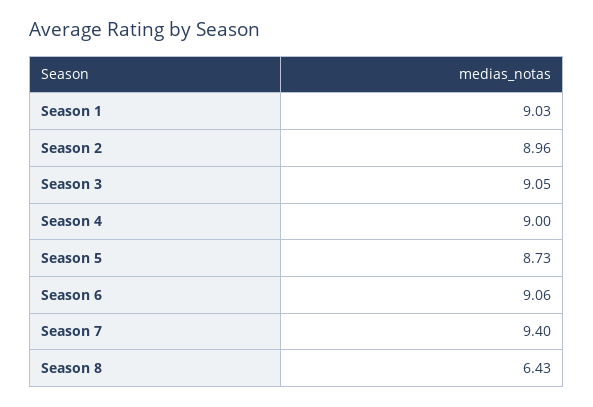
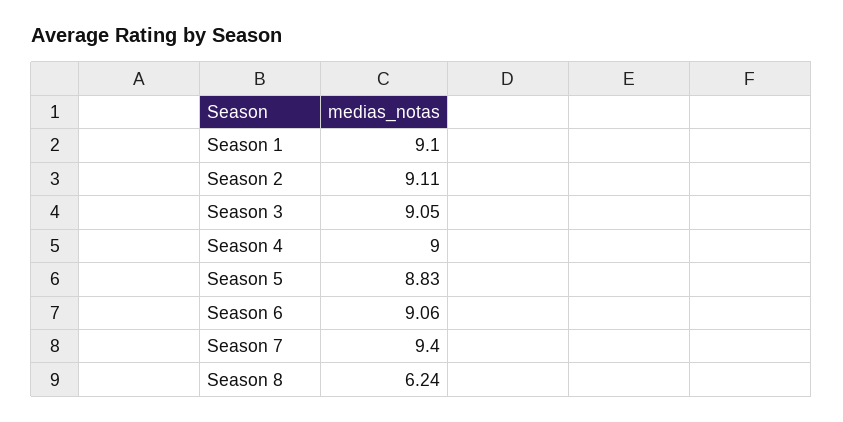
  {
-   "Season 1": 9.03,
+   "Season 1": 9.1,
-   "Season 2": 8.96,
+   "Season 2": 9.11,
    "Season 3": 9.05,
    "Season 4": 9,
-   "Season 5": 8.73,
+   "Season 5": 8.83,
    "Season 6": 9.06,
    "Season 7": 9.4,
-   "Season 8": 6.43
+   "Season 8": 6.24
  }

